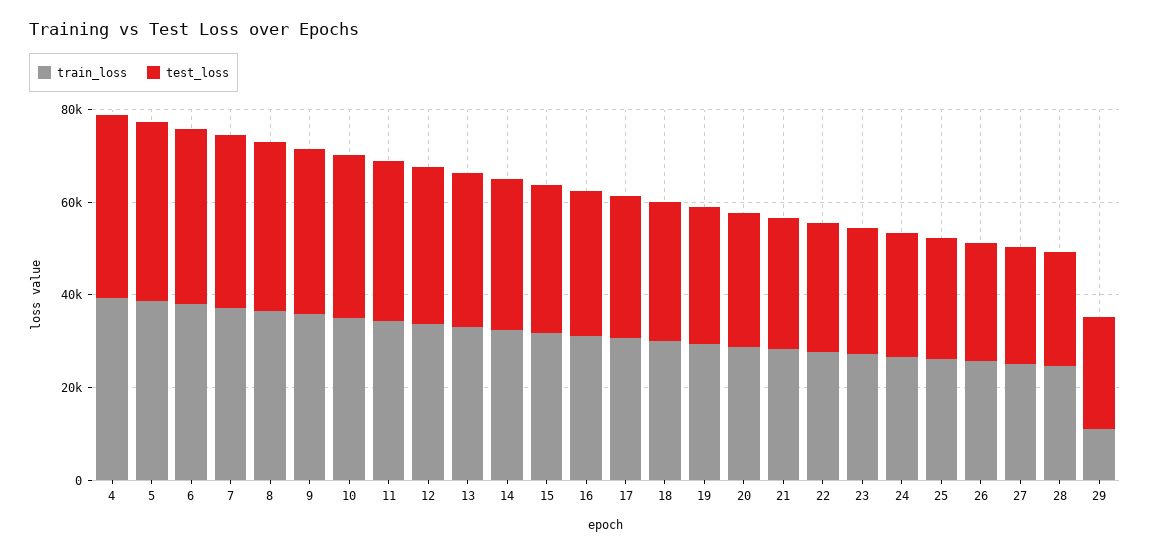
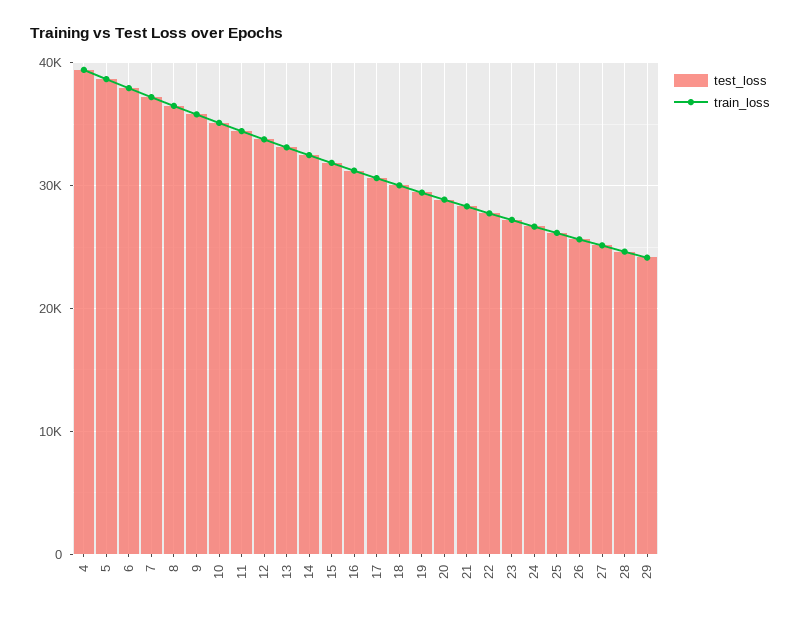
  {
    "train_loss": {
      "4": 39000,
      "5": 39000,
      "6": 38000,
      "7": 37000,
      "8": 36000,
      "9": 36000,
      "10": 35000,
      "11": 34000,
      "12": 34000,
      "13": 33000,
      "14": 32000,
      "15": 32000,
      "16": 31000,
      "17": 31000,
      "18": 30000,
      "19": 29000,
      "20": 29000,
      "21": 28000,
      "22": 28000,
      "23": 27000,
      "24": 27000,
      "25": 26000,
      "26": 26000,
      "27": 25000,
      "28": 25000,
-     "29": 10000
+     "29": 24000
    },
    "test_loss": {
      "4": 39000,
      "5": 39000,
      "6": 38000,
      "7": 37000,
      "8": 36000,
      "9": 36000,
      "10": 35000,
      "11": 34000,
      "12": 34000,
      "13": 33000,
      "14": 32000,
      "15": 32000,
      "16": 31000,
      "17": 31000,
      "18": 30000,
      "19": 29000,
      "20": 29000,
      "21": 28000,
      "22": 28000,
      "23": 27000,
      "24": 27000,
      "25": 26000,
      "26": 26000,
      "27": 25000,
      "28": 25000,
      "29": 24000
    }
  }

